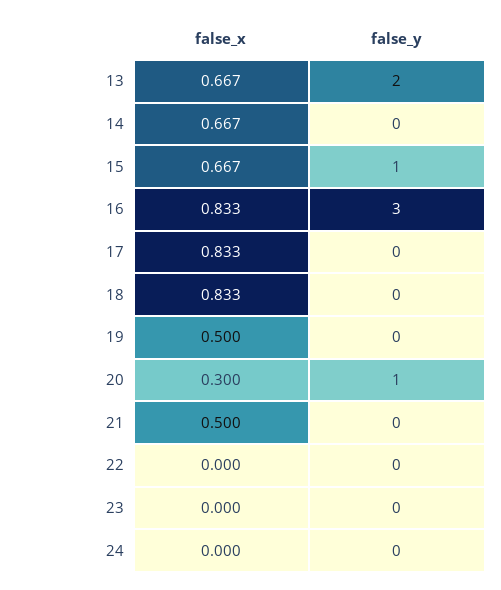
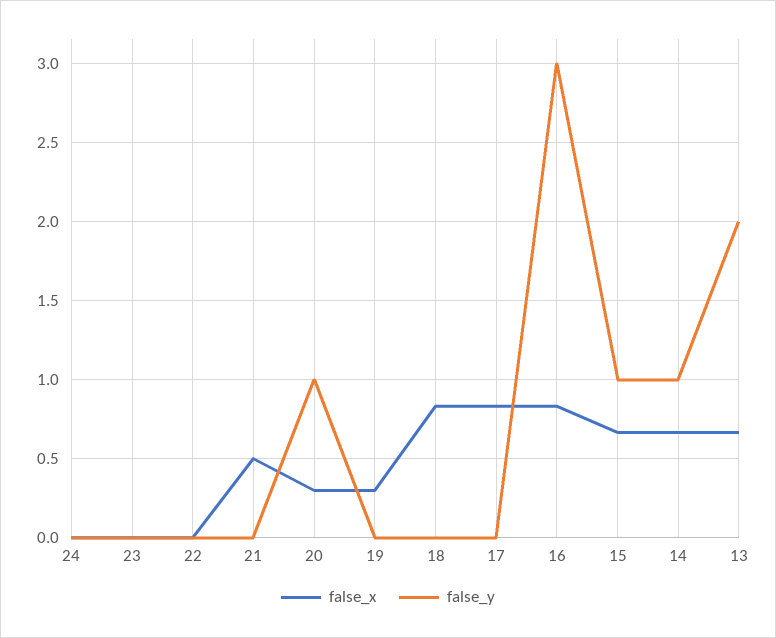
  {
    "false_x": {
      "13": 0.667,
      "14": 0.667,
      "15": 0.667,
      "16": 0.833,
      "17": 0.833,
      "18": 0.833,
-     "19": 0.5,
+     "19": 0.3,
      "20": 0.3,
      "21": 0.5,
      "22": 0,
      "23": 0,
      "24": 0
    },
    "false_y": {
      "13": 2,
-     "14": 0,
+     "14": 1,
      "15": 1,
      "16": 3,
      "17": 0,
      "18": 0,
      "19": 0,
      "20": 1,
      "21": 0,
      "22": 0,
      "23": 0,
      "24": 0
    }
  }

